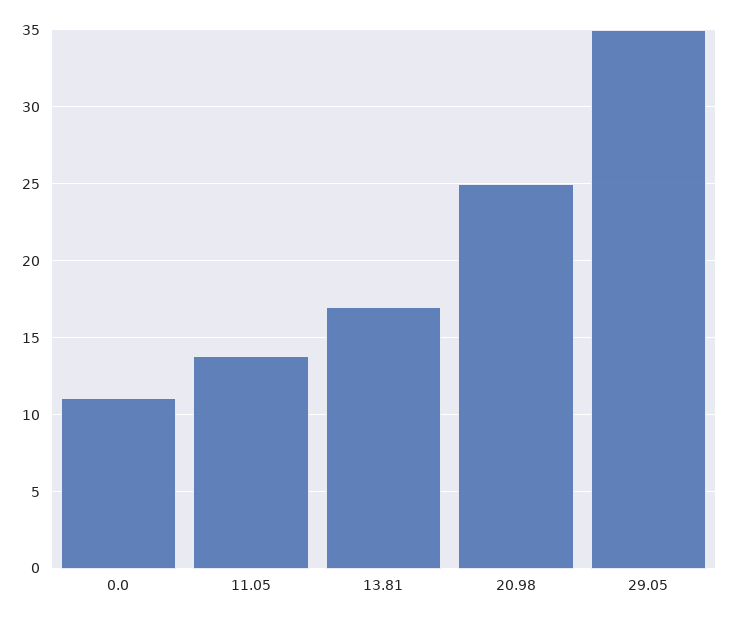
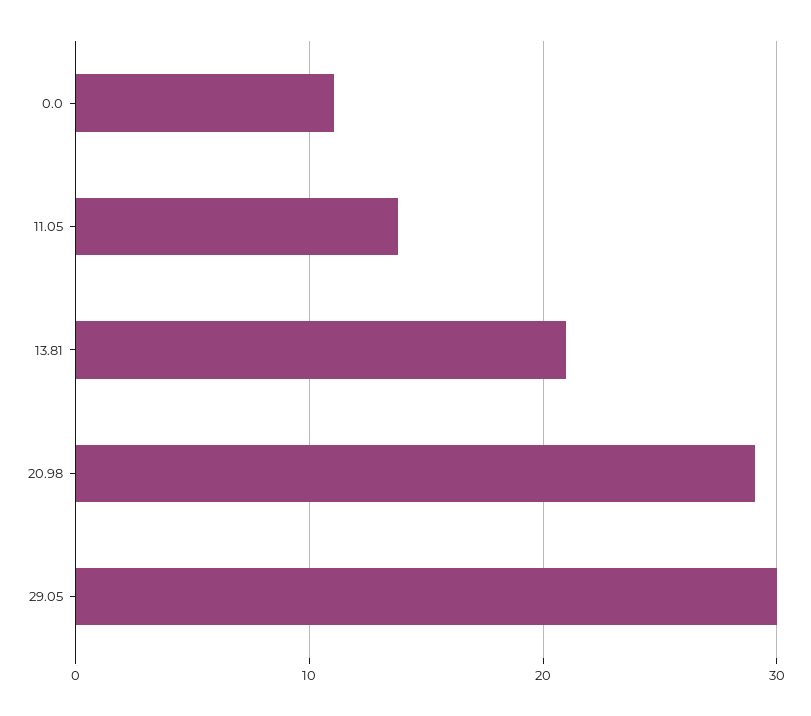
  {
    "0.0": 11,
    "11.05": 14,
-   "13.81": 17,
+   "13.81": 21,
-   "20.98": 25,
+   "20.98": 29,
-   "29.05": 35
+   "29.05": 30
  }

